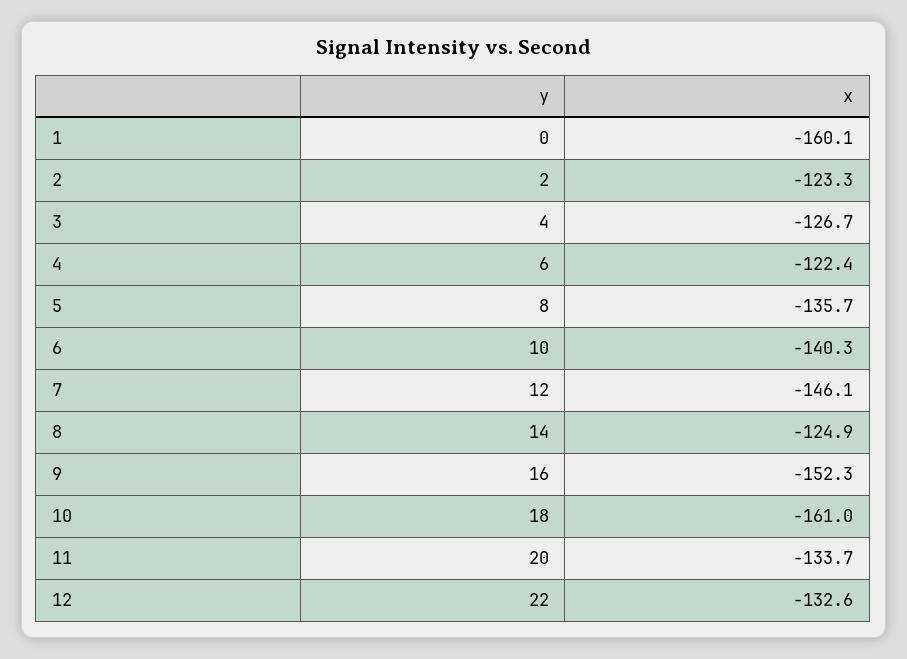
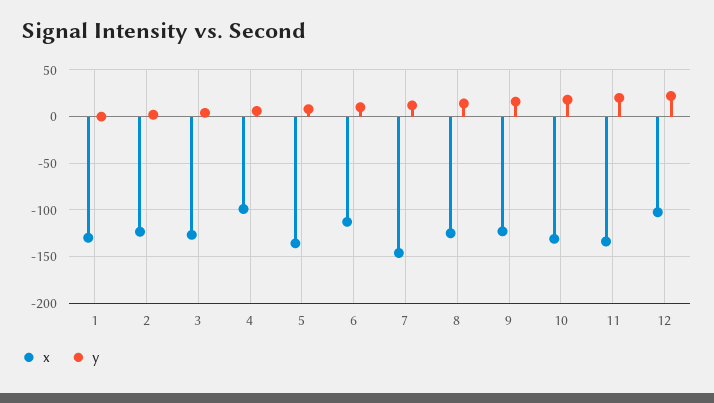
  {
    "y": {
      "1": 0,
      "2": 2,
      "3": 4,
      "4": 6,
      "5": 8,
      "6": 10,
      "7": 12,
      "8": 14,
      "9": 16,
      "10": 18,
      "11": 20,
      "12": 22
    },
    "x": {
-     "1": -160.1,
+     "1": -130,
      "2": -123.3,
      "3": -126.7,
-     "4": -122.4,
+     "4": -100,
      "5": -135.7,
-     "6": -140.3,
+     "6": -110,
      "7": -146.1,
      "8": -124.9,
-     "9": -152.3,
+     "9": -120,
-     "10": -161,
+     "10": -130,
      "11": -133.7,
-     "12": -132.6
+     "12": -100
    }
  }

